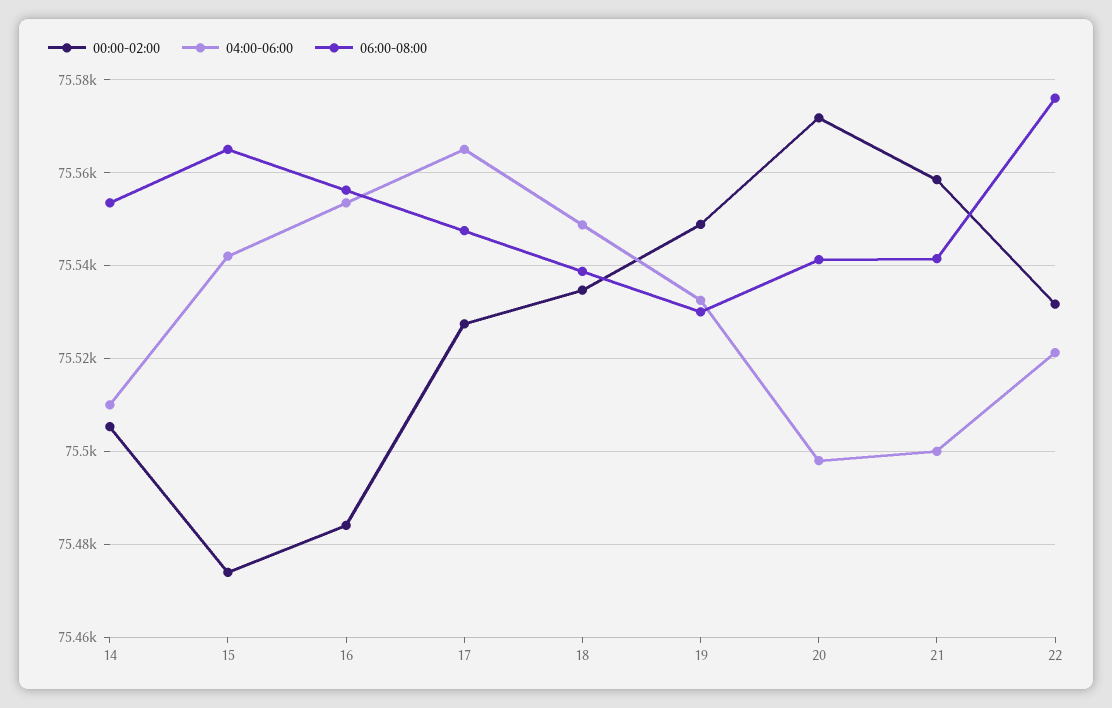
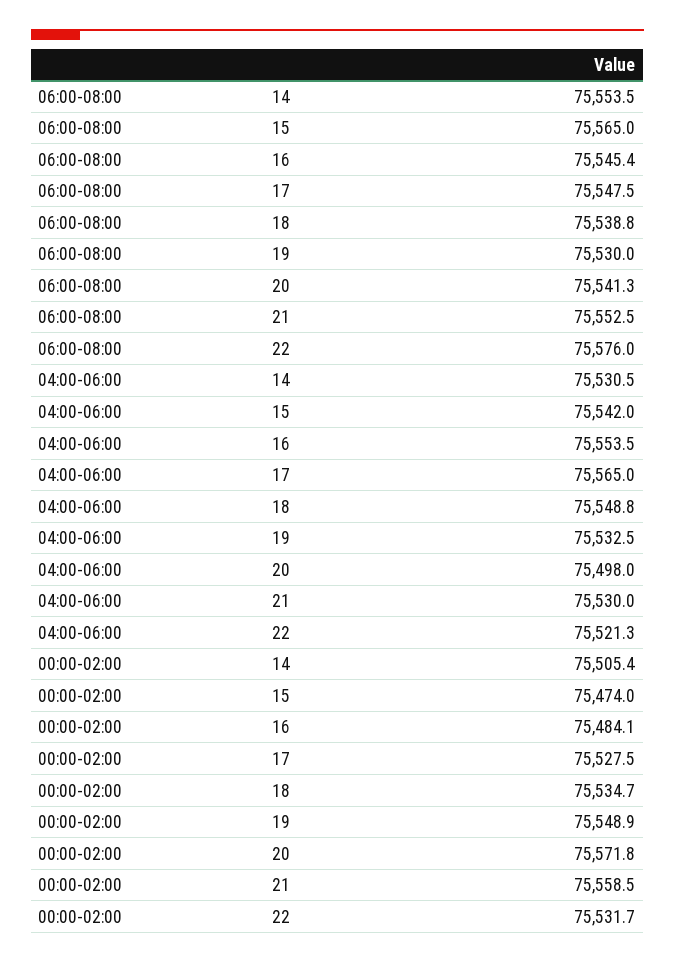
  {
    "00:00-02:00": {
      "14": 75505.4,
      "15": 75474,
      "16": 75484.1,
      "17": 75527.5,
      "18": 75534.7,
      "19": 75548.9,
      "20": 75571.8,
      "21": 75558.5,
      "22": 75531.7
    },
    "04:00-06:00": {
-     "14": 75510,
+     "14": 75530.5,
      "15": 75542,
      "16": 75553.5,
      "17": 75565,
      "18": 75548.8,
      "19": 75532.5,
      "20": 75498,
-     "21": 75500,
+     "21": 75530,
      "22": 75521.3
    },
    "06:00-08:00": {
      "14": 75553.5,
      "15": 75565,
-     "16": 75556,
+     "16": 75545.4,
      "17": 75547.5,
      "18": 75538.8,
      "19": 75530,
      "20": 75541.3,
-     "21": 75542,
+     "21": 75552.5,
      "22": 75576
    }
  }

